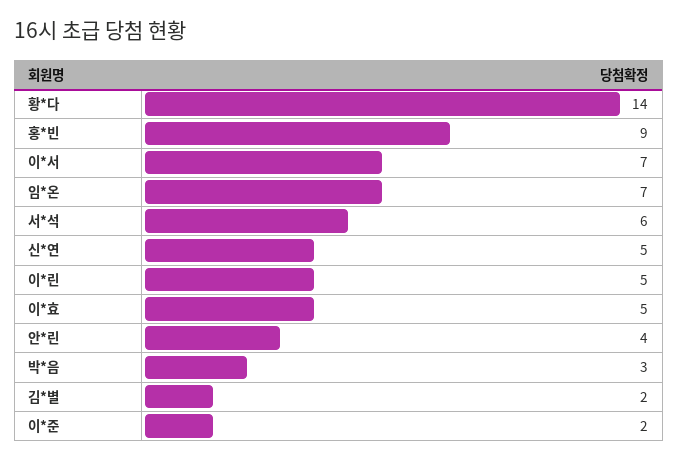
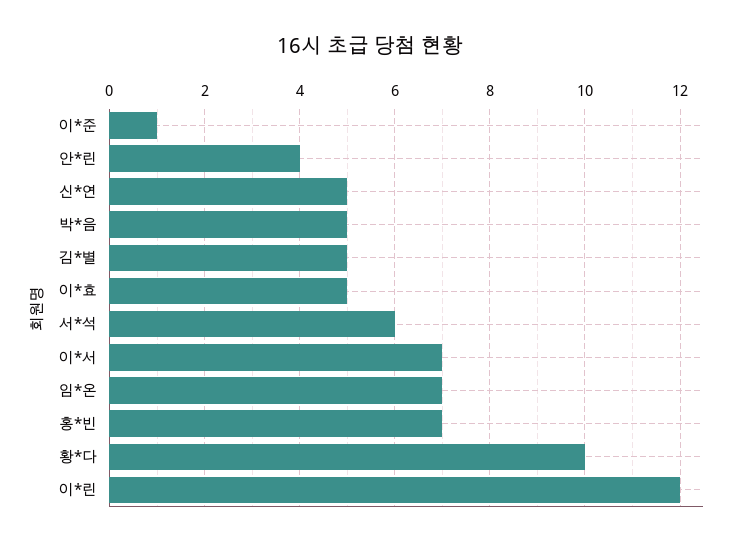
  {
-   "황*다": 14,
+   "황*다": 10,
-   "홍*빈": 9,
+   "홍*빈": 7,
    "이*서": 7,
    "임*온": 7,
    "서*석": 6,
    "신*연": 5,
-   "이*린": 5,
+   "이*린": 12,
    "이*효": 5,
    "안*린": 4,
-   "박*음": 3,
+   "박*음": 5,
-   "김*별": 2,
+   "김*별": 5,
-   "이*준": 2
+   "이*준": 1
  }

